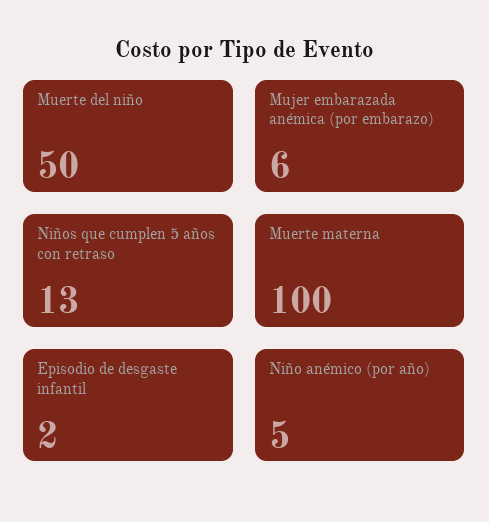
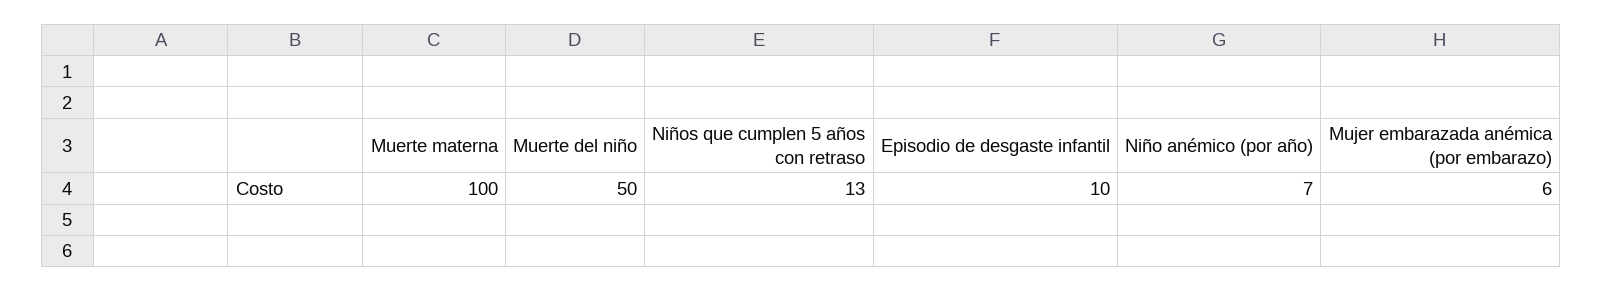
  {
    "Muerte del niño": 50,
    "Mujer embarazada anémica (por embarazo)": 6,
    "Niños que cumplen 5 años con retraso": 13,
    "Muerte materna": 100,
-   "Episodio de desgaste infantil": 2,
+   "Episodio de desgaste infantil": 10,
-   "Niño anémico (por año)": 5
+   "Niño anémico (por año)": 7
  }

